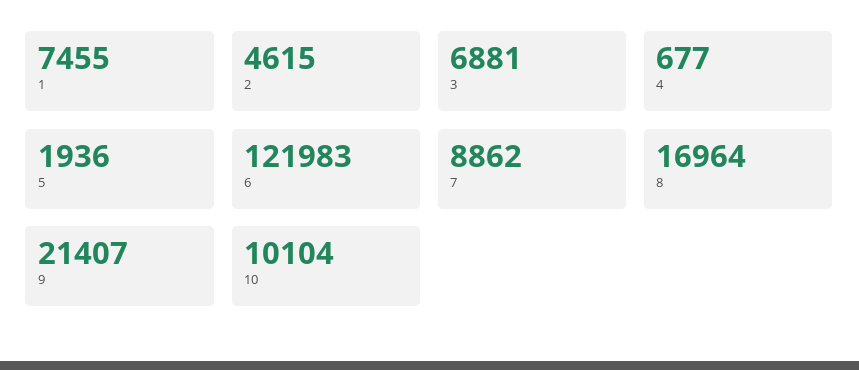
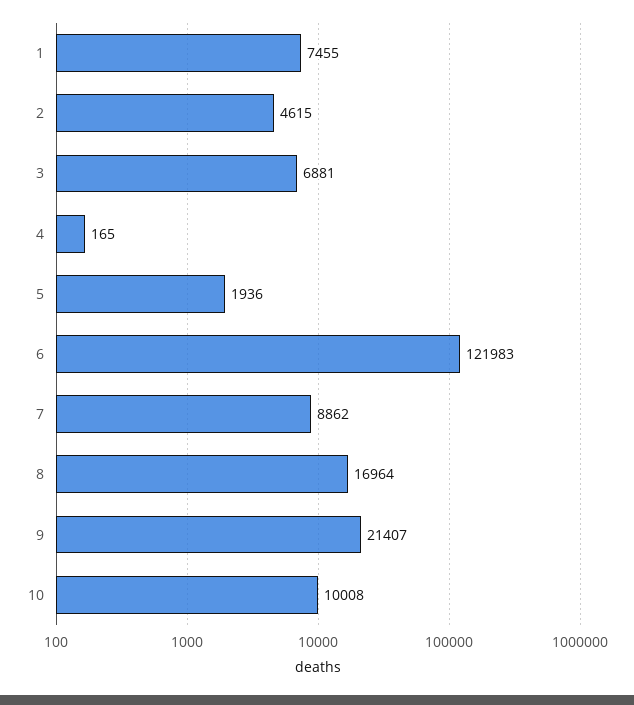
  {
    "1": 7455,
    "2": 4615,
    "3": 6881,
-   "4": 677,
+   "4": 165,
    "5": 1936,
    "6": 121983,
    "7": 8862,
    "8": 16964,
    "9": 21407,
-   "10": 10104
+   "10": 10008
  }

